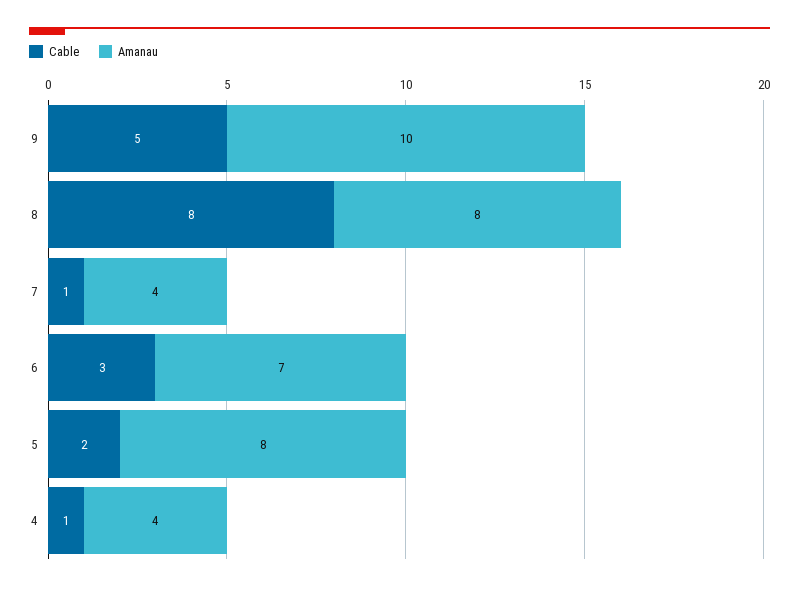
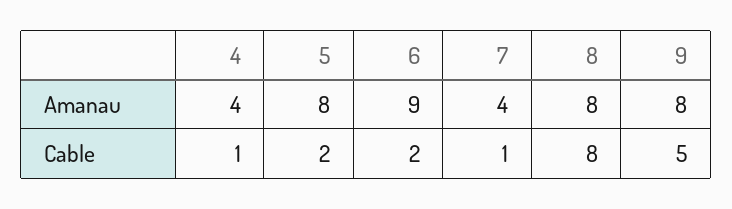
  {
    "Cable": {
      "9": 5,
      "8": 8,
      "7": 1,
-     "6": 3,
+     "6": 2,
      "5": 2,
      "4": 1
    },
    "Amanau": {
-     "9": 10,
+     "9": 8,
      "8": 8,
      "7": 4,
-     "6": 7,
+     "6": 9,
      "5": 8,
      "4": 4
    }
  }

